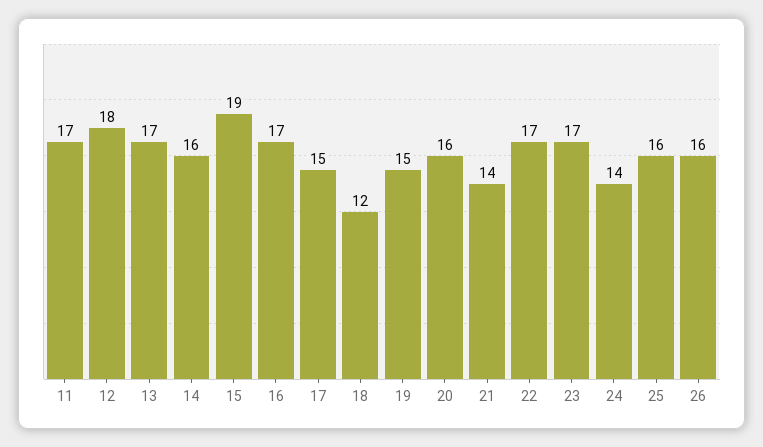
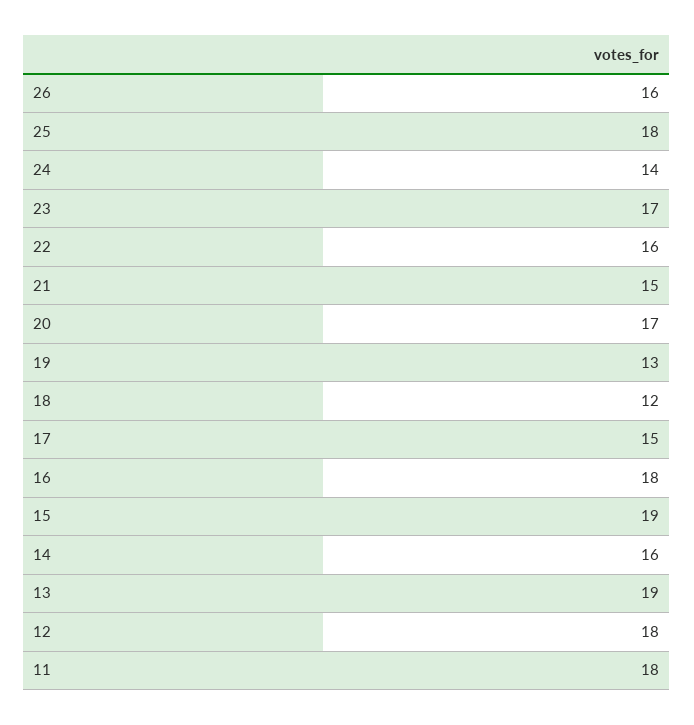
  {
-   "11": 17,
+   "11": 18,
    "12": 18,
-   "13": 17,
+   "13": 19,
    "14": 16,
    "15": 19,
-   "16": 17,
+   "16": 18,
    "17": 15,
    "18": 12,
-   "19": 15,
+   "19": 13,
-   "20": 16,
+   "20": 17,
-   "21": 14,
+   "21": 15,
-   "22": 17,
+   "22": 16,
    "23": 17,
    "24": 14,
-   "25": 16,
+   "25": 18,
    "26": 16
  }

